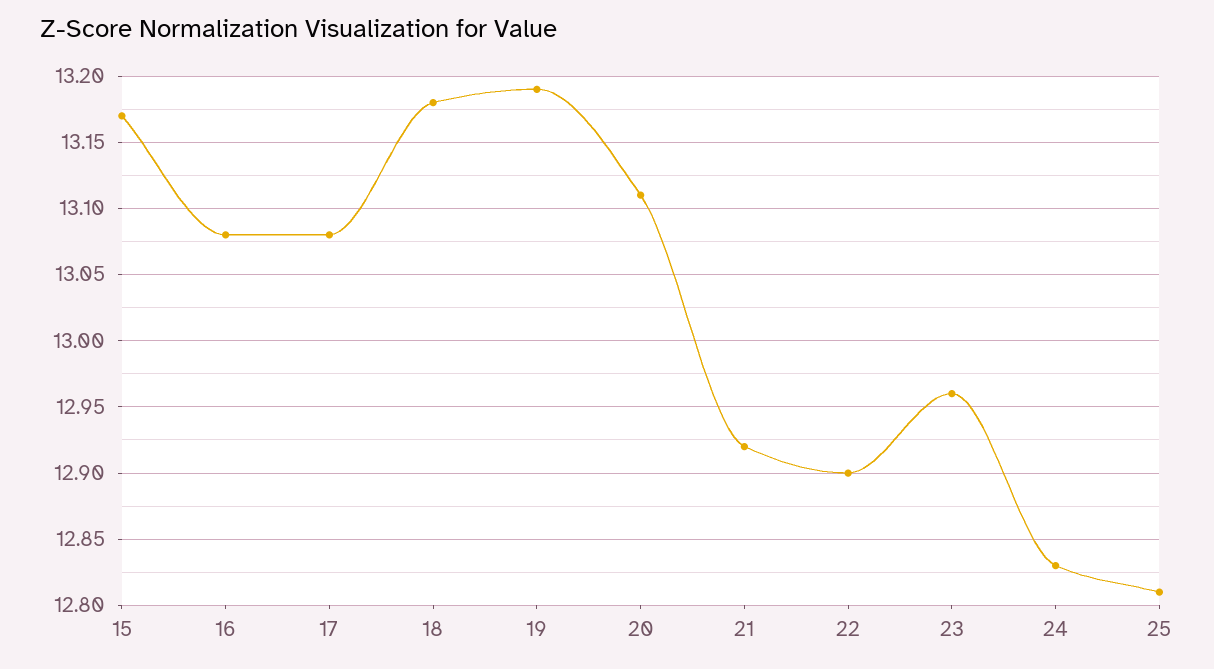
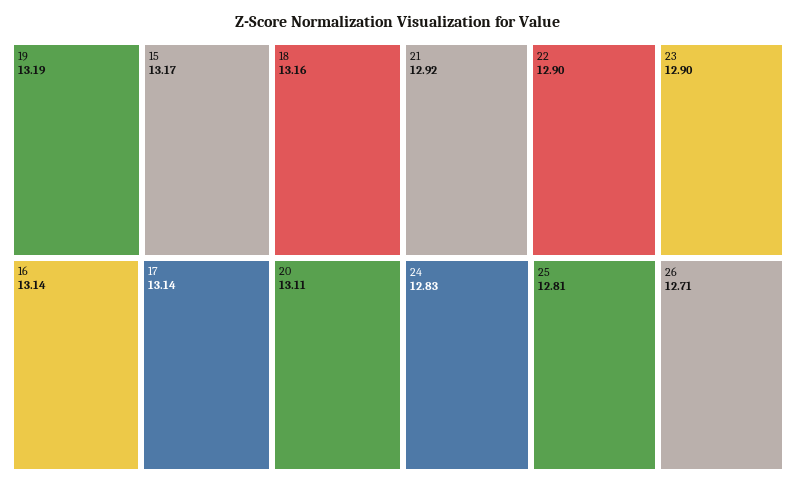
  {
    "15": 13.17,
-   "16": 13.08,
+   "16": 13.14,
-   "17": 13.08,
+   "17": 13.14,
-   "18": 13.18,
+   "18": 13.16,
    "19": 13.19,
    "20": 13.11,
    "21": 12.92,
    "22": 12.9,
-   "23": 12.96,
+   "23": 12.9,
    "24": 12.83,
-   "25": 12.81
+   "25": 12.81,
+   "26": 12.71
  }

